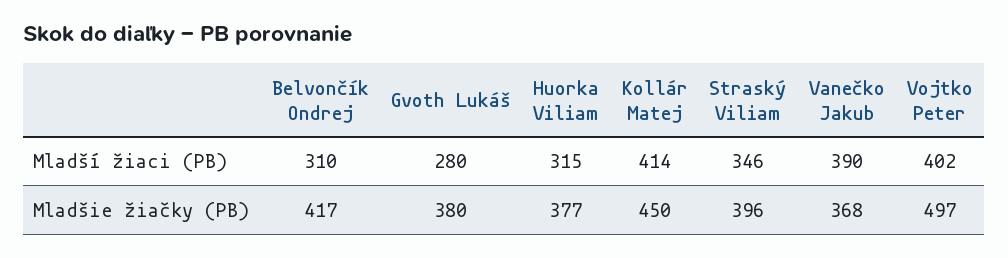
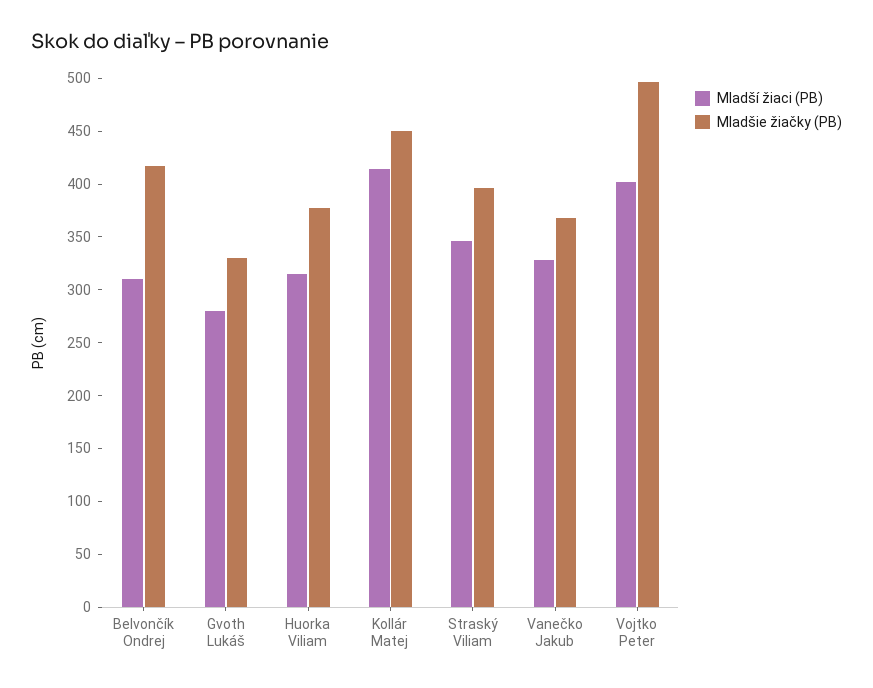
  {
    "Mladší žiaci (PB)": {
      "Belvončík Ondrej": 310,
      "Gvoth Lukáš": 280,
      "Huorka Viliam": 315,
      "Kollár Matej": 414,
      "Straský Viliam": 346,
-     "Vanečko Jakub": 390,
+     "Vanečko Jakub": 330,
      "Vojtko Peter": 402
    },
    "Mladšie žiačky (PB)": {
      "Belvončík Ondrej": 417,
-     "Gvoth Lukáš": 380,
+     "Gvoth Lukáš": 330,
      "Huorka Viliam": 377,
      "Kollár Matej": 450,
      "Straský Viliam": 396,
      "Vanečko Jakub": 368,
      "Vojtko Peter": 497
    }
  }

